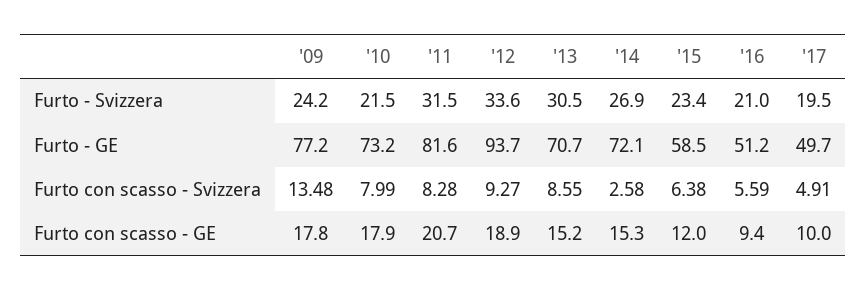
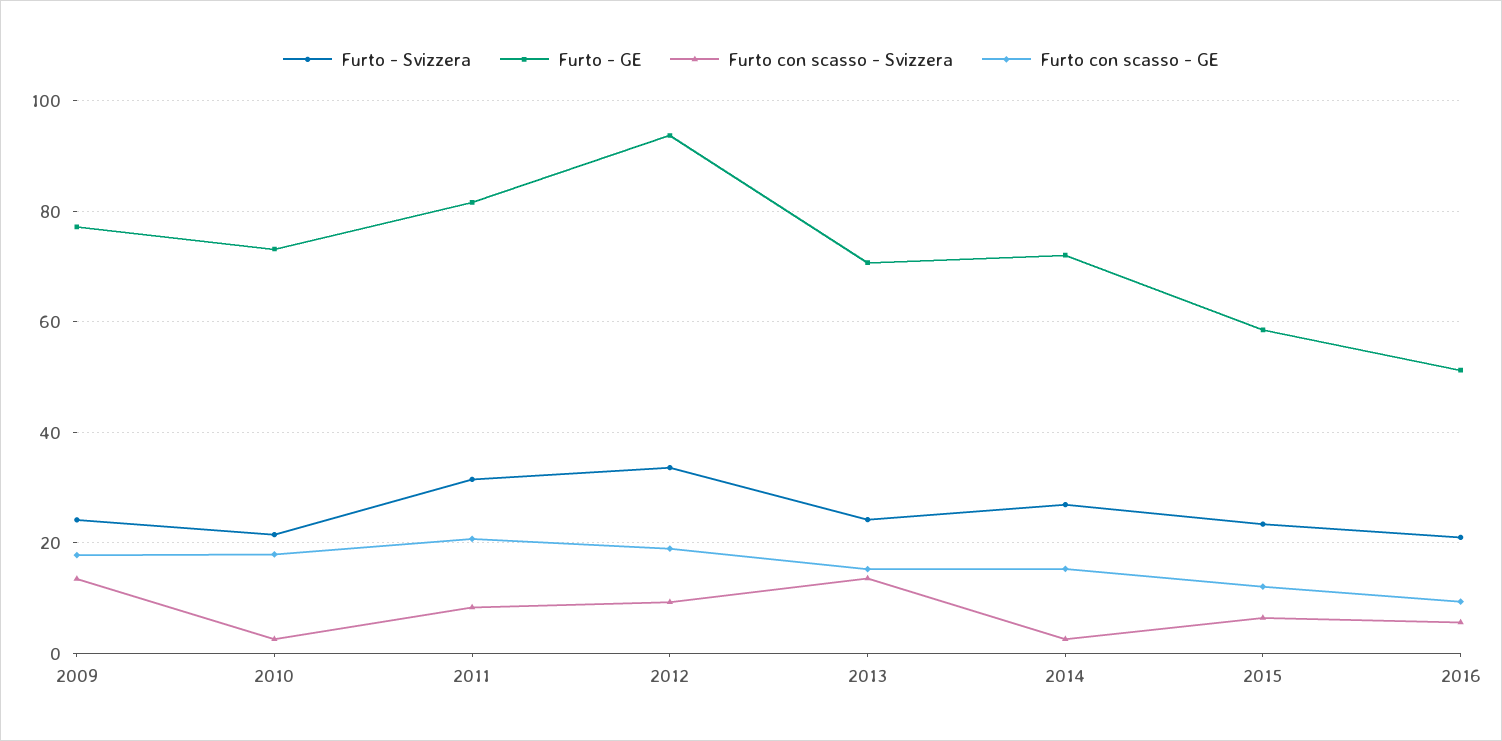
  {
    "Furto - Svizzera": {
      "'09": 24.2,
      "'10": 21.5,
      "'11": 31.5,
      "'12": 33.6,
-     "'13": 30.5,
+     "'13": 24,
      "'14": 26.9,
      "'15": 23.4,
-     "'16": 21,
+     "'16": 21
-     "'17": 19.5
    },
    "Furto - GE": {
      "'09": 77.2,
      "'10": 73.2,
      "'11": 81.6,
      "'12": 93.7,
      "'13": 70.7,
      "'14": 72.1,
      "'15": 58.5,
-     "'16": 51.2,
+     "'16": 51.2
-     "'17": 49.7
    },
    "Furto con scasso - Svizzera": {
      "'09": 13.48,
-     "'10": 7.99,
+     "'10": 2,
      "'11": 8.28,
      "'12": 9.27,
-     "'13": 8.55,
+     "'13": 14,
      "'14": 2.58,
      "'15": 6.38,
-     "'16": 5.59,
+     "'16": 5.59
-     "'17": 4.91
    },
    "Furto con scasso - GE": {
      "'09": 17.8,
      "'10": 17.9,
      "'11": 20.7,
      "'12": 18.9,
      "'13": 15.2,
      "'14": 15.3,
      "'15": 12,
-     "'16": 9.4,
+     "'16": 9.4
-     "'17": 10
    }
  }

